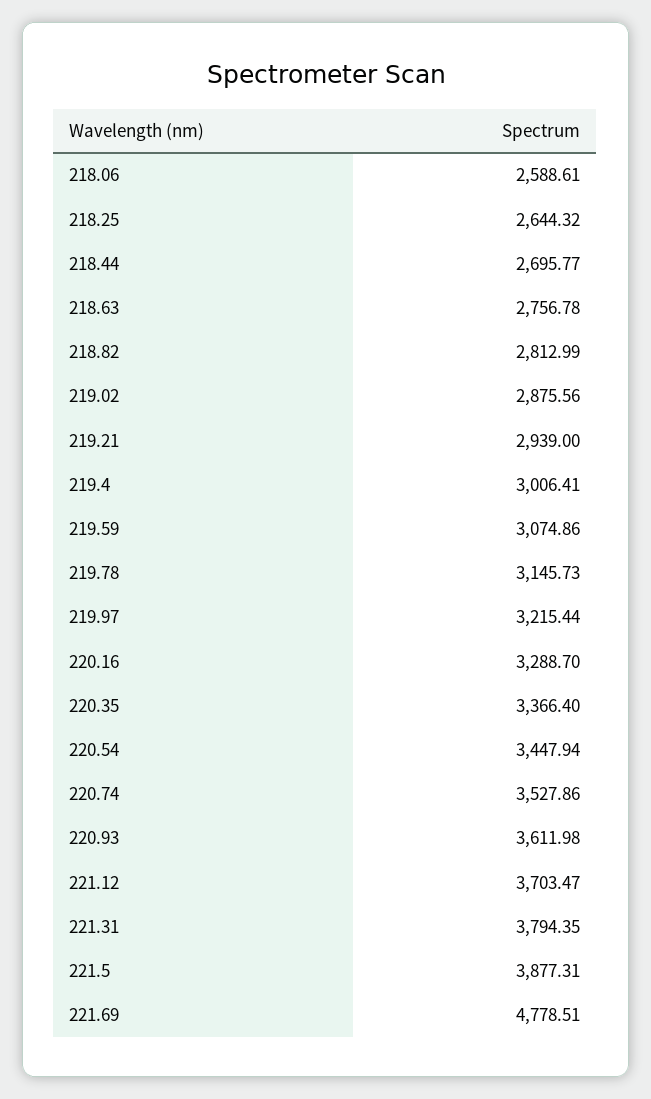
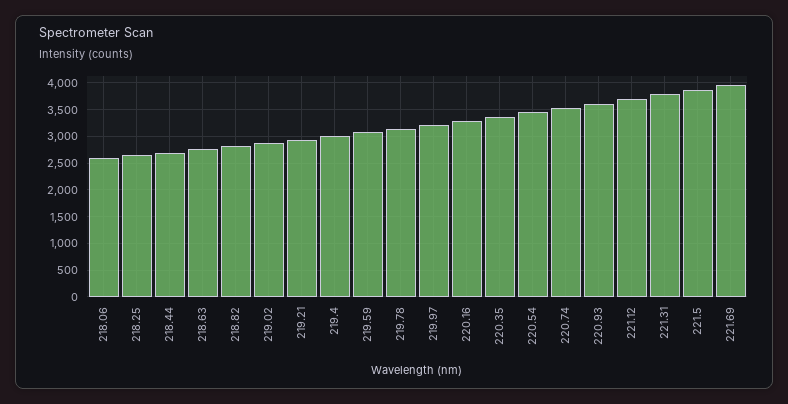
  {
    "218.06": 2588.61,
    "218.25": 2644.32,
    "218.44": 2695.77,
    "218.63": 2756.78,
    "218.82": 2812.99,
    "219.02": 2875.56,
    "219.21": 2939,
    "219.4": 3006.41,
    "219.59": 3074.86,
    "219.78": 3145.73,
    "219.97": 3215.44,
    "220.16": 3288.7,
    "220.35": 3366.4,
    "220.54": 3447.94,
    "220.74": 3527.86,
    "220.93": 3611.98,
    "221.12": 3703.47,
    "221.31": 3794.35,
    "221.5": 3877.31,
-   "221.69": 4778.51
+   "221.69": 4000
  }

